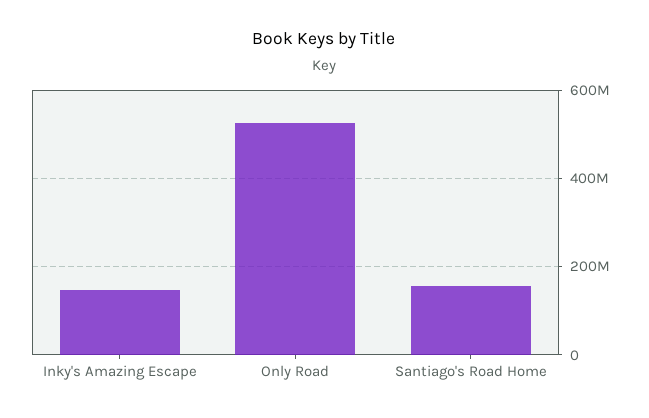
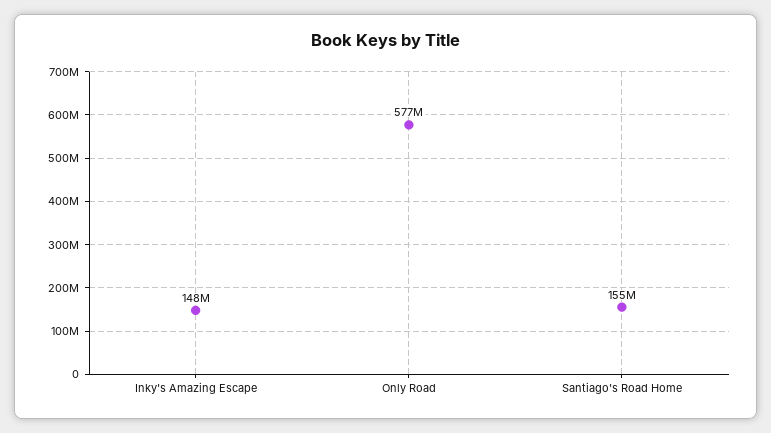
  {
    "Inky's Amazing Escape": 148000000,
-   "Only Road": 520000000,
+   "Only Road": 577000000,
    "Santiago's Road Home": 155000000
  }

